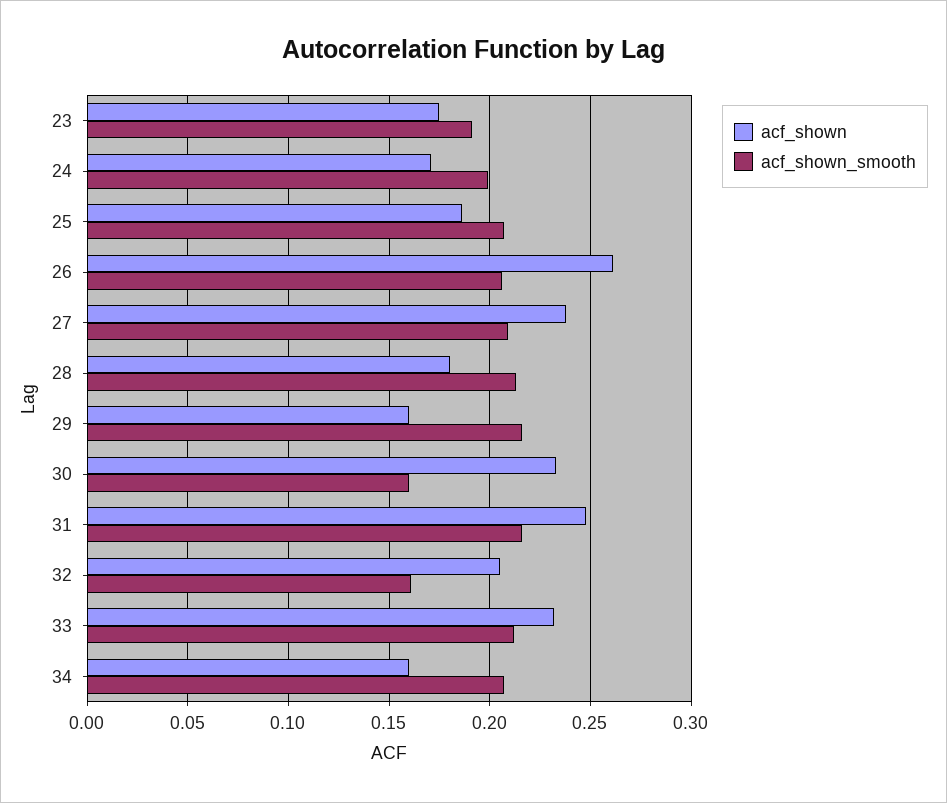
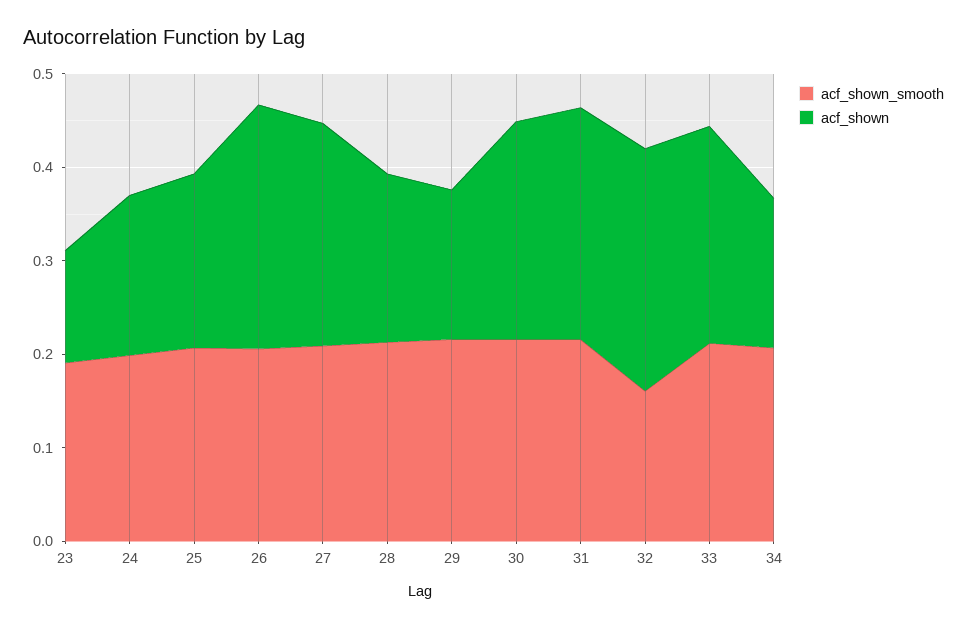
  {
    "acf_shown": {
-     "23": 0.175,
+     "23": 0.12,
      "24": 0.17,
      "25": 0.185,
      "26": 0.26,
      "27": 0.24,
      "28": 0.18,
      "29": 0.16,
      "30": 0.235,
      "31": 0.25,
-     "32": 0.205,
+     "32": 0.26,
      "33": 0.23,
      "34": 0.16
    },
    "acf_shown_smooth": {
      "23": 0.19,
      "24": 0.2,
      "25": 0.205,
      "26": 0.205,
      "27": 0.21,
      "28": 0.215,
      "29": 0.215,
-     "30": 0.16,
+     "30": 0.22,
      "31": 0.215,
      "32": 0.16,
      "33": 0.21,
      "34": 0.205
    }
  }

